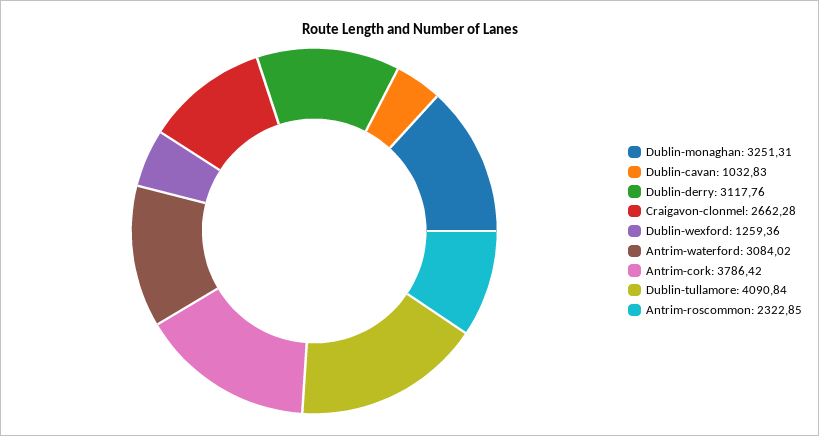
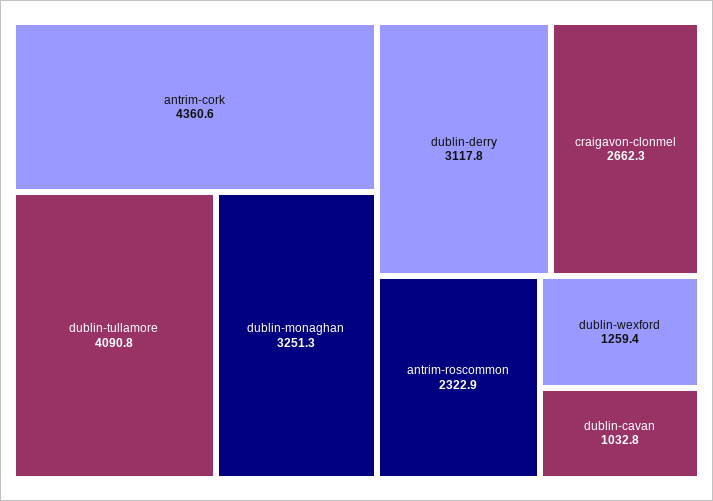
  {
    "Dublin-monaghan": 3251.31,
    "Dublin-cavan": 1032.83,
    "Dublin-derry": 3117.76,
    "Craigavon-clonmel": 2662.28,
    "Dublin-wexford": 1259.36,
-   "Antrim-waterford": 3084.02,
-   "Antrim-cork": 3786.42,
+   "Antrim-cork": 4360.6,
    "Dublin-tullamore": 4090.84,
    "Antrim-roscommon": 2322.85
  }

